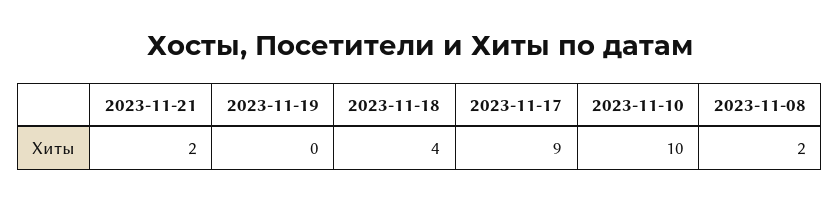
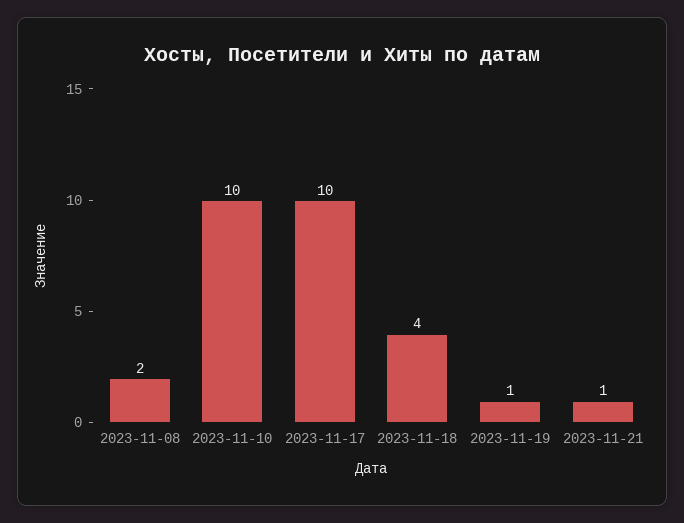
  {
-   "2023-11-21": 2,
+   "2023-11-21": 1,
-   "2023-11-19": 0,
+   "2023-11-19": 1,
    "2023-11-18": 4,
-   "2023-11-17": 9,
+   "2023-11-17": 10,
    "2023-11-10": 10,
    "2023-11-08": 2
  }

